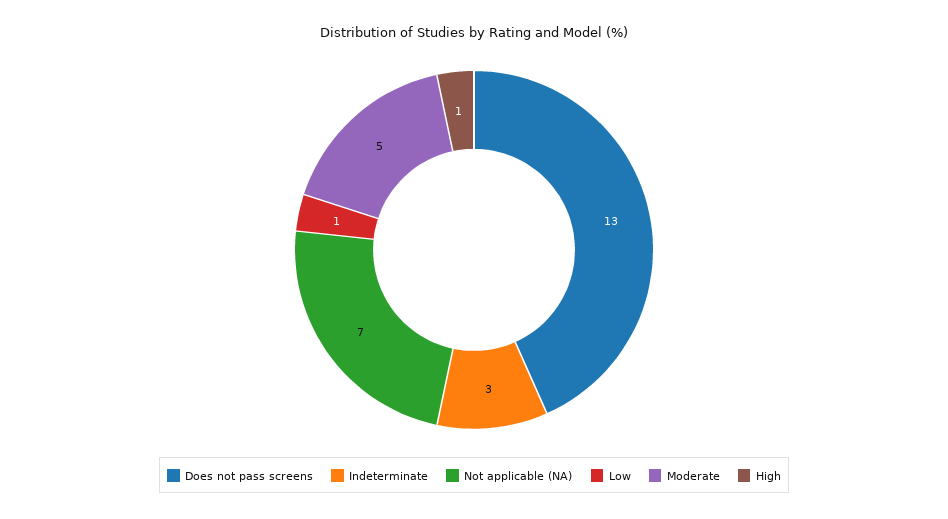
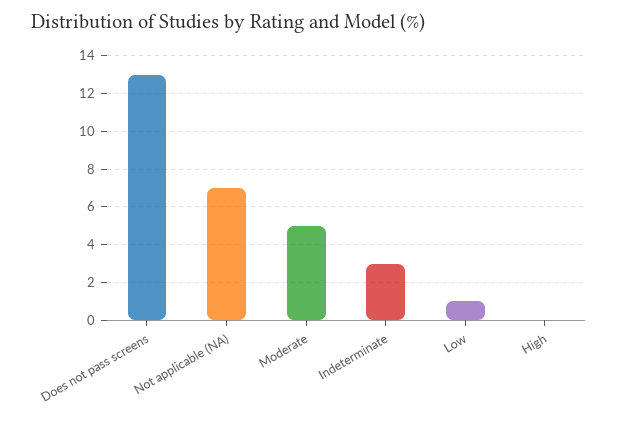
  {
    "Does not pass screens": 13,
    "Indeterminate": 3,
    "Not applicable (NA)": 7,
    "Low": 1,
    "Moderate": 5,
-   "High": 1
+   "High": 0
  }

